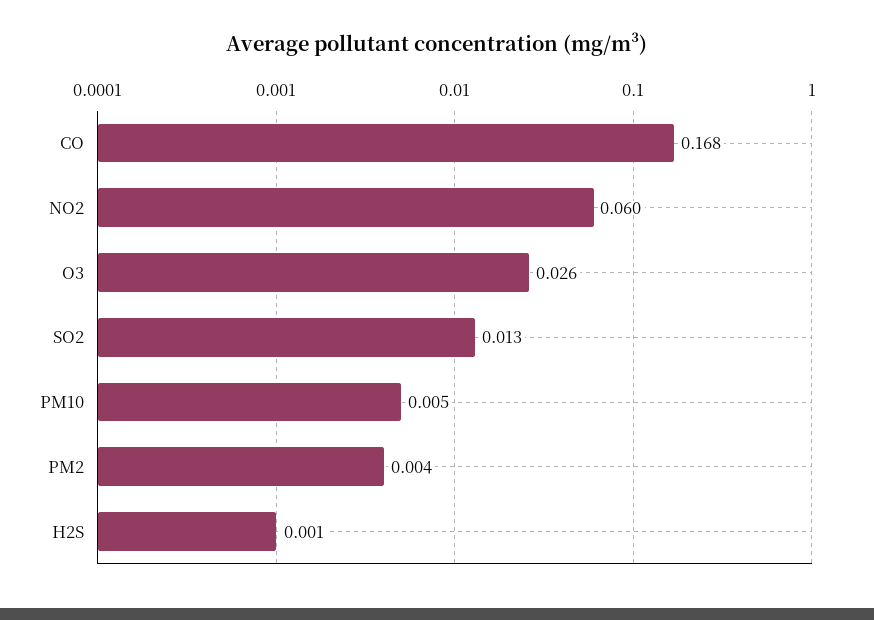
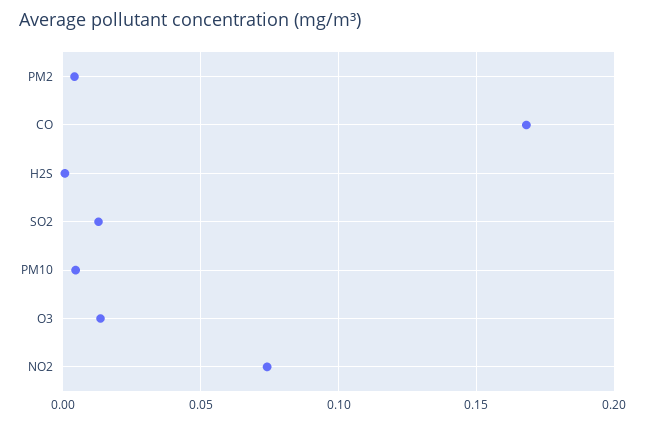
  {
    "CO": 0.168,
-   "NO2": 0.06,
+   "NO2": 0.075,
-   "O3": 0.026,
+   "O3": 0.015,
    "SO2": 0.013,
    "PM10": 0.005,
    "PM2": 0.004,
    "H2S": 0.001
  }

